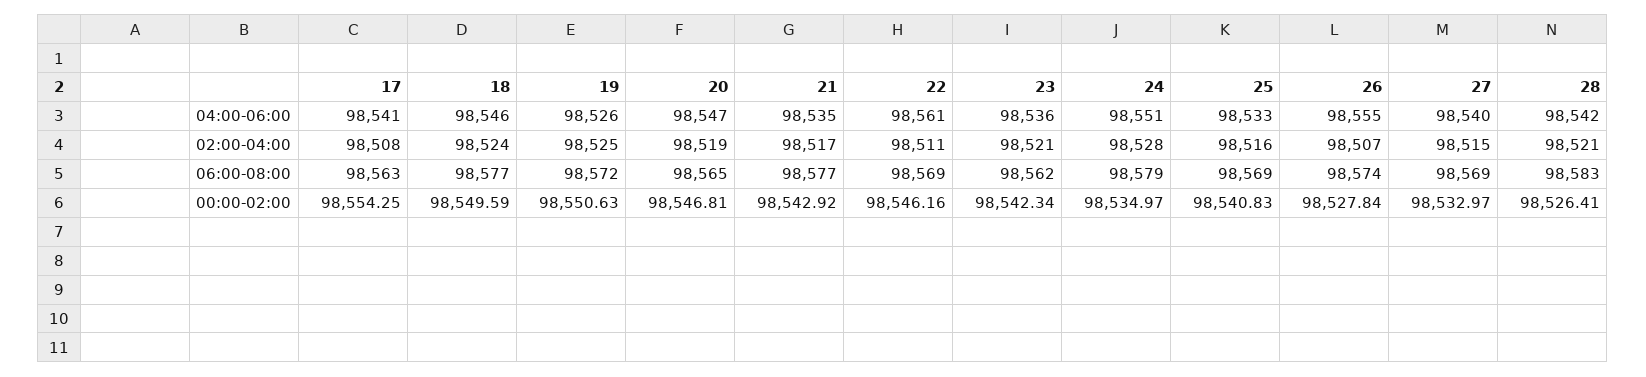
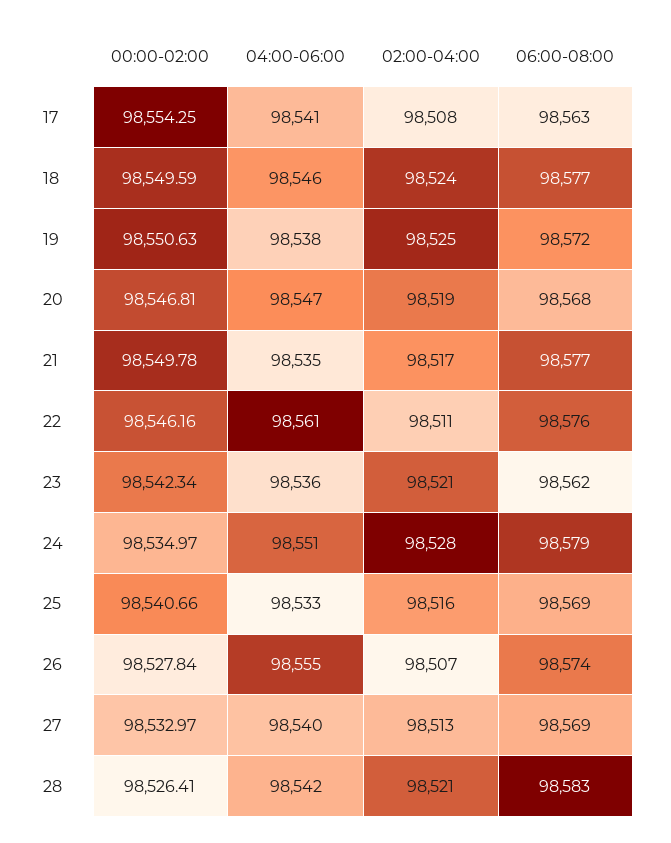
  {
    "17": {
      "04:00-06:00": 98541,
      "02:00-04:00": 98508,
      "06:00-08:00": 98563,
      "00:00-02:00": 98554.25
    },
    "18": {
      "04:00-06:00": 98546,
      "02:00-04:00": 98524,
      "06:00-08:00": 98577,
      "00:00-02:00": 98549.59
    },
    "19": {
-     "04:00-06:00": 98526,
+     "04:00-06:00": 98538,
      "02:00-04:00": 98525,
      "06:00-08:00": 98572,
      "00:00-02:00": 98550.63
    },
    "20": {
      "04:00-06:00": 98547,
      "02:00-04:00": 98519,
-     "06:00-08:00": 98565,
+     "06:00-08:00": 98568,
      "00:00-02:00": 98546.81
    },
    "21": {
      "04:00-06:00": 98535,
      "02:00-04:00": 98517,
      "06:00-08:00": 98577,
-     "00:00-02:00": 98542.92
+     "00:00-02:00": 98549.78
    },
    "22": {
      "04:00-06:00": 98561,
      "02:00-04:00": 98511,
-     "06:00-08:00": 98569,
+     "06:00-08:00": 98576,
      "00:00-02:00": 98546.16
    },
    "23": {
      "04:00-06:00": 98536,
      "02:00-04:00": 98521,
      "06:00-08:00": 98562,
      "00:00-02:00": 98542.34
    },
    "24": {
      "04:00-06:00": 98551,
      "02:00-04:00": 98528,
      "06:00-08:00": 98579,
      "00:00-02:00": 98534.97
    },
    "25": {
      "04:00-06:00": 98533,
      "02:00-04:00": 98516,
      "06:00-08:00": 98569,
-     "00:00-02:00": 98540.83
+     "00:00-02:00": 98540.66
    },
    "26": {
      "04:00-06:00": 98555,
      "02:00-04:00": 98507,
      "06:00-08:00": 98574,
      "00:00-02:00": 98527.84
    },
    "27": {
      "04:00-06:00": 98540,
-     "02:00-04:00": 98515,
+     "02:00-04:00": 98513,
      "06:00-08:00": 98569,
      "00:00-02:00": 98532.97
    },
    "28": {
      "04:00-06:00": 98542,
      "02:00-04:00": 98521,
      "06:00-08:00": 98583,
      "00:00-02:00": 98526.41
    }
  }

